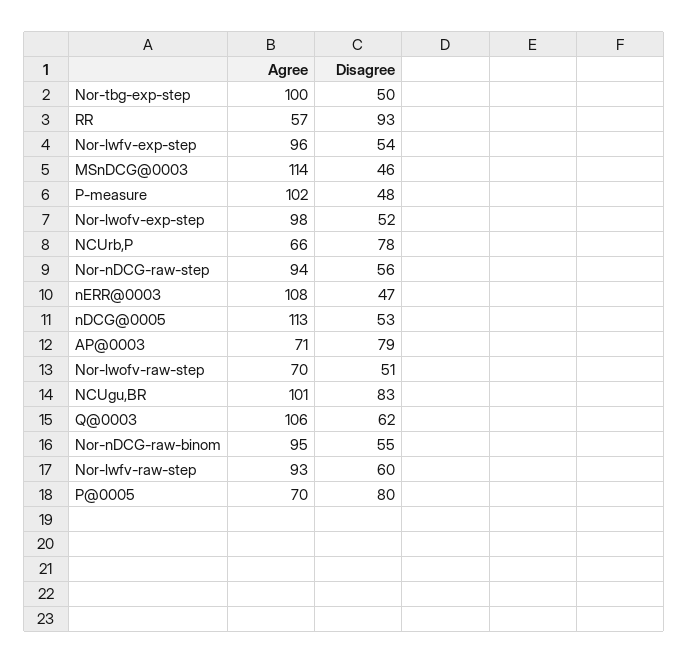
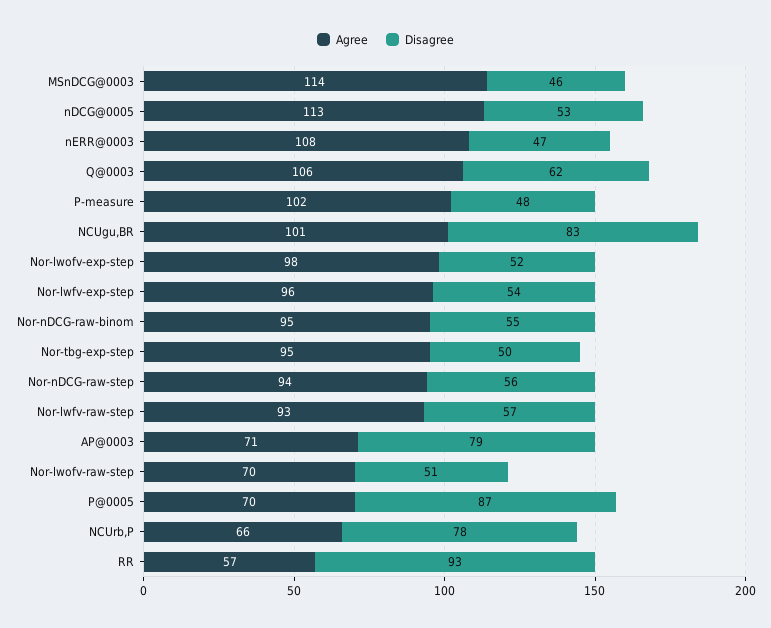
  {
    "Agree": {
-     "Nor-tbg-exp-step": 100,
+     "Nor-tbg-exp-step": 95,
      "RR": 57,
      "Nor-lwfv-exp-step": 96,
      "MSnDCG@0003": 114,
      "P-measure": 102,
      "Nor-lwofv-exp-step": 98,
      "NCUrb,P": 66,
      "Nor-nDCG-raw-step": 94,
      "nERR@0003": 108,
      "nDCG@0005": 113,
      "AP@0003": 71,
      "Nor-lwofv-raw-step": 70,
      "NCUgu,BR": 101,
      "Q@0003": 106,
      "Nor-nDCG-raw-binom": 95,
      "Nor-lwfv-raw-step": 93,
      "P@0005": 70
    },
    "Disagree": {
      "Nor-tbg-exp-step": 50,
      "RR": 93,
      "Nor-lwfv-exp-step": 54,
      "MSnDCG@0003": 46,
      "P-measure": 48,
      "Nor-lwofv-exp-step": 52,
      "NCUrb,P": 78,
      "Nor-nDCG-raw-step": 56,
      "nERR@0003": 47,
      "nDCG@0005": 53,
      "AP@0003": 79,
      "Nor-lwofv-raw-step": 51,
      "NCUgu,BR": 83,
      "Q@0003": 62,
      "Nor-nDCG-raw-binom": 55,
-     "Nor-lwfv-raw-step": 60,
+     "Nor-lwfv-raw-step": 57,
-     "P@0005": 80
+     "P@0005": 87
    }
  }

